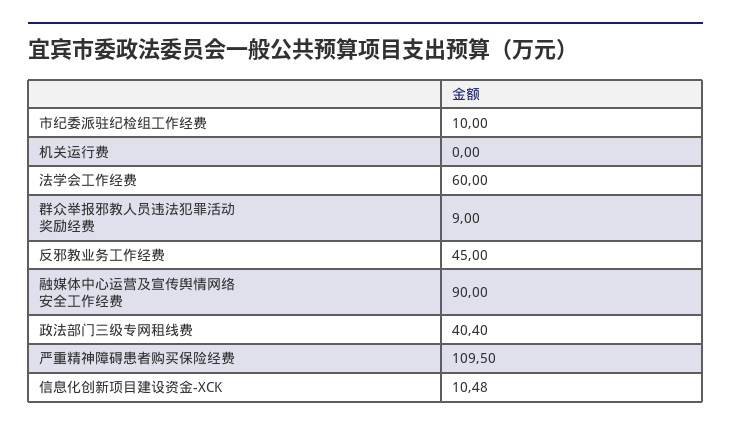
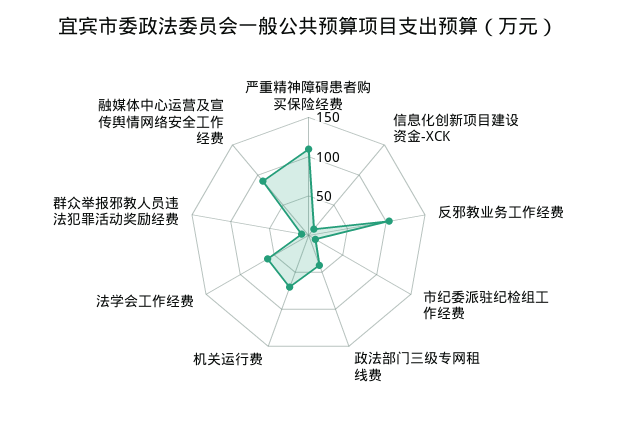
  {
    "市纪委派驻纪检组工作经费": 10,
-   "机关运行费": 0,
+   "机关运行费": 75,
    "法学会工作经费": 60,
    "群众举报邪教人员违法犯罪活动奖励经费": 9,
-   "反邪教业务工作经费": 45,
+   "反邪教业务工作经费": 100,
    "融媒体中心运营及宣传舆情网络安全工作经费": 90,
    "政法部门三级专网租线费": 40.4,
    "严重精神障碍患者购买保险经费": 109.5,
    "信息化创新项目建设资金-XCK": 10.48
  }

